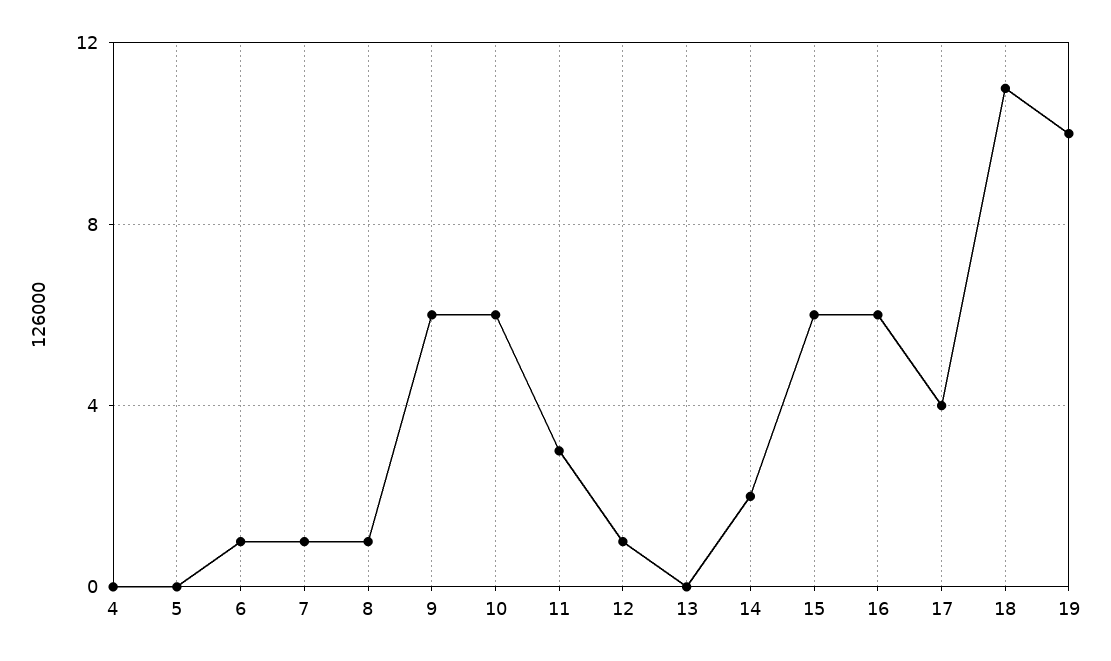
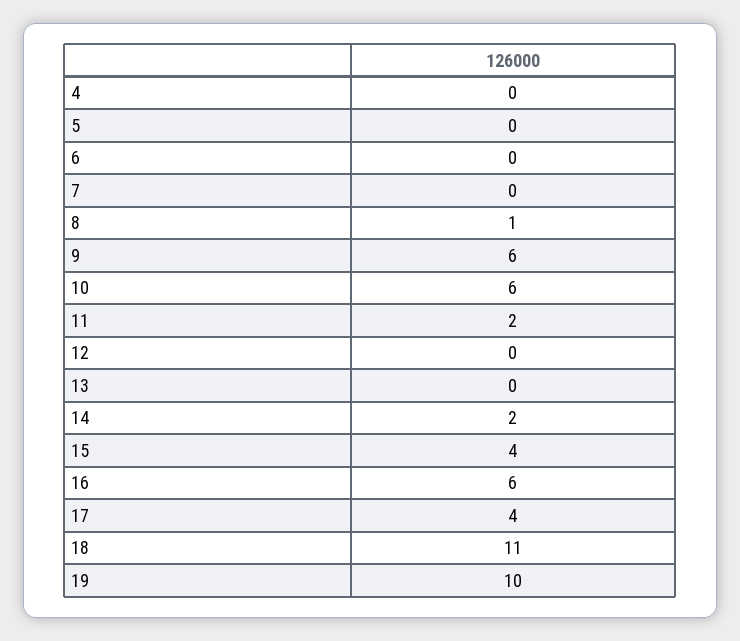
  {
    "4": 0,
    "5": 0,
-   "6": 1,
+   "6": 0,
-   "7": 1,
+   "7": 0,
    "8": 1,
    "9": 6,
    "10": 6,
-   "11": 3,
+   "11": 2,
-   "12": 1,
+   "12": 0,
    "13": 0,
    "14": 2,
-   "15": 6,
+   "15": 4,
    "16": 6,
    "17": 4,
    "18": 11,
    "19": 10
  }

